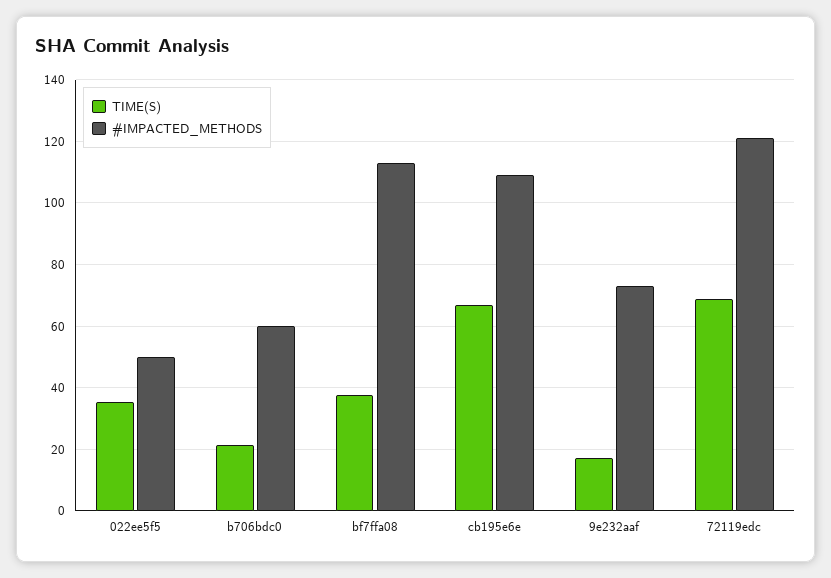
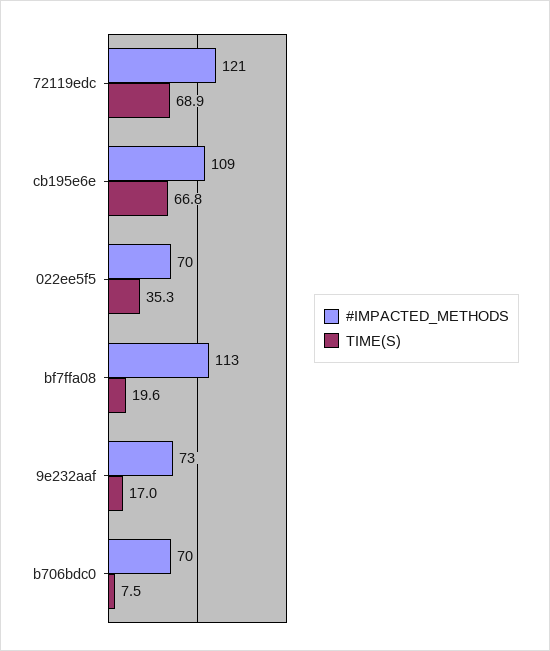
  {
    "TIME(S)": {
      "022ee5f5": 35.3,
-     "b706bdc0": 22,
+     "b706bdc0": 7.5,
-     "bf7ffa08": 38,
+     "bf7ffa08": 19.6,
      "cb195e6e": 66.8,
      "9e232aaf": 17,
      "72119edc": 68.9
    },
    "#IMPACTED_METHODS": {
-     "022ee5f5": 50,
+     "022ee5f5": 70,
-     "b706bdc0": 60,
+     "b706bdc0": 70,
      "bf7ffa08": 113,
      "cb195e6e": 109,
      "9e232aaf": 73,
      "72119edc": 121
    }
  }

